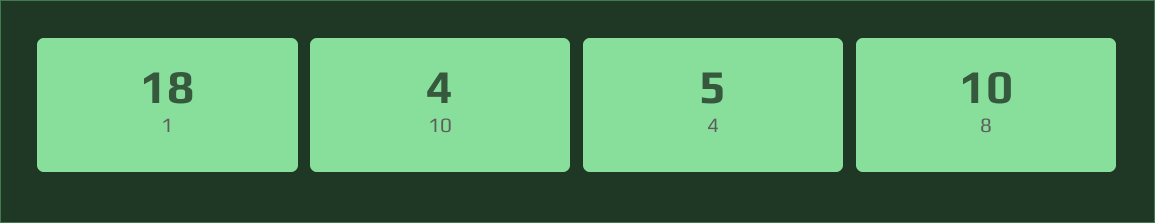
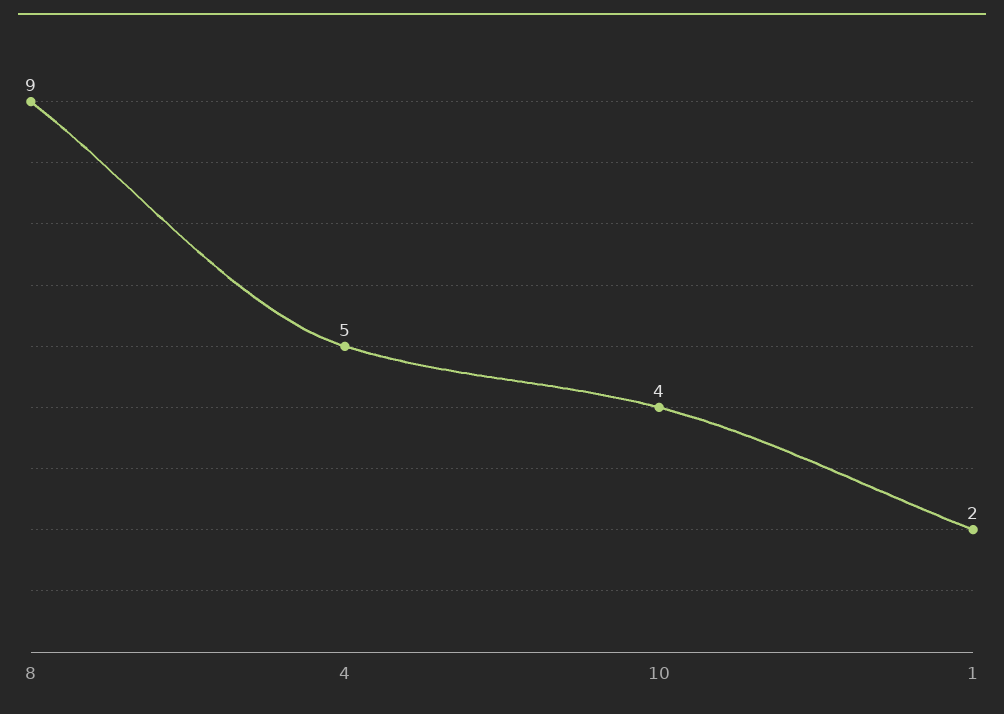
  {
-   "1": 18,
+   "1": 2,
    "10": 4,
    "4": 5,
-   "8": 10
+   "8": 9
  }

